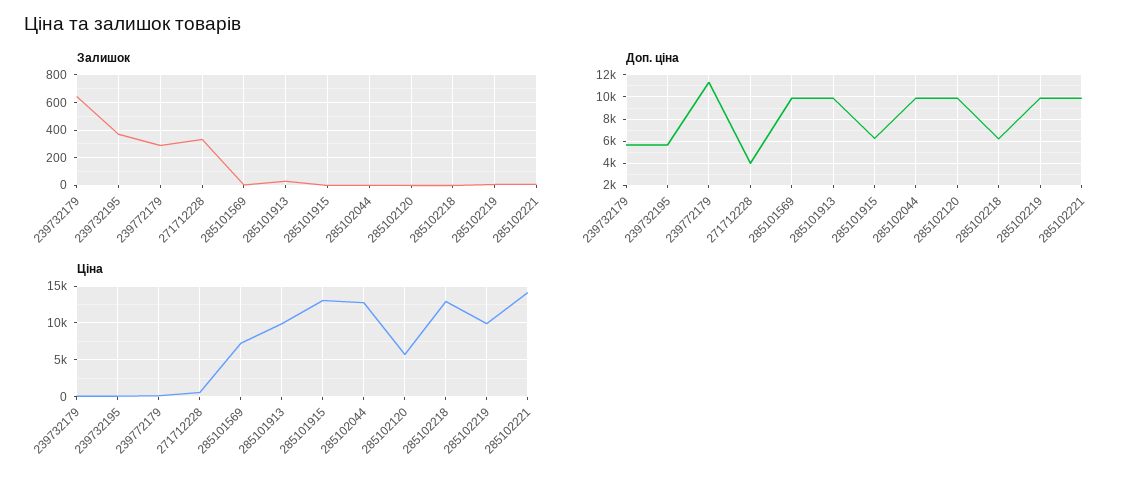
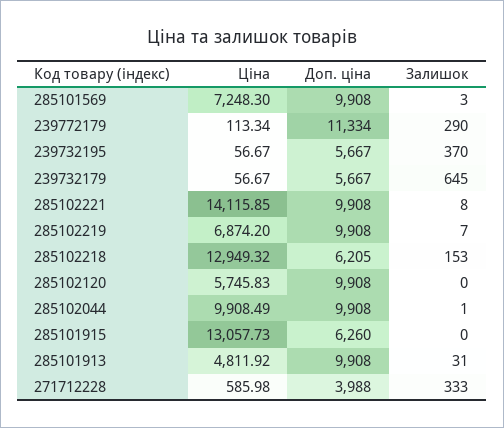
  {
    "Залишок": {
      "239732179": 645,
      "239732195": 370,
      "239772179": 290,
      "271712228": 333,
      "285101569": 3,
      "285101913": 31,
      "285101915": 0,
      "285102044": 1,
      "285102120": 0,
-     "285102218": 0,
+     "285102218": 153,
      "285102219": 7,
      "285102221": 8
    },
    "Доп. ціна": {
      "239732179": 5667,
      "239732195": 5667,
      "239772179": 11334,
      "271712228": 3988,
      "285101569": 9908,
      "285101913": 9908,
      "285101915": 6260,
      "285102044": 9908,
      "285102120": 9908,
      "285102218": 6205,
      "285102219": 9908,
      "285102221": 9908
    },
    "Ціна": {
      "239732179": 56.67,
      "239732195": 56.67,
      "239772179": 113.34,
      "271712228": 585.98,
      "285101569": 7248.3,
-     "285101913": 10000,
+     "285101913": 4811.92,
      "285101915": 13057.73,
-     "285102044": 13000,
+     "285102044": 9908.49,
      "285102120": 5745.83,
      "285102218": 12949.32,
-     "285102219": 10000,
+     "285102219": 6874.2,
      "285102221": 14115.85
    }
  }

